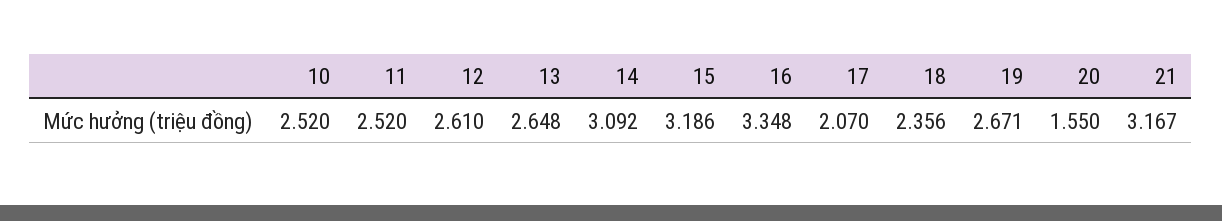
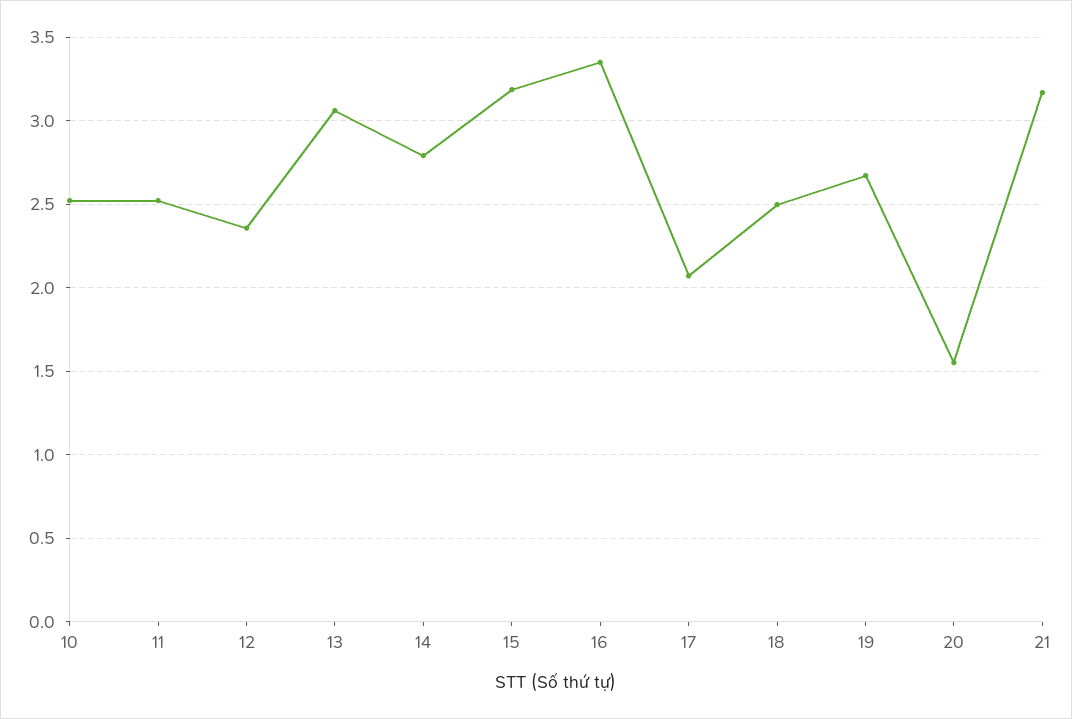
  {
    "10": 2.52,
    "11": 2.52,
-   "12": 2.61,
+   "12": 2.35,
-   "13": 2.648,
+   "13": 3.05,
-   "14": 3.092,
+   "14": 2.8,
    "15": 3.186,
    "16": 3.348,
    "17": 2.07,
-   "18": 2.356,
+   "18": 2.5,
    "19": 2.671,
    "20": 1.55,
    "21": 3.167
  }

